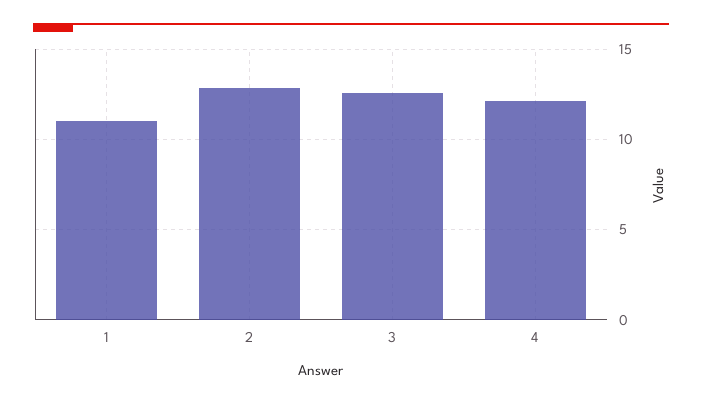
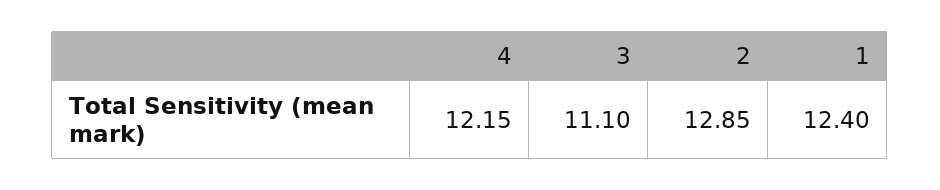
  {
-   "1": 11,
+   "1": 12.4,
    "2": 12.85,
-   "3": 12.5,
+   "3": 11.1,
    "4": 12.15
  }

